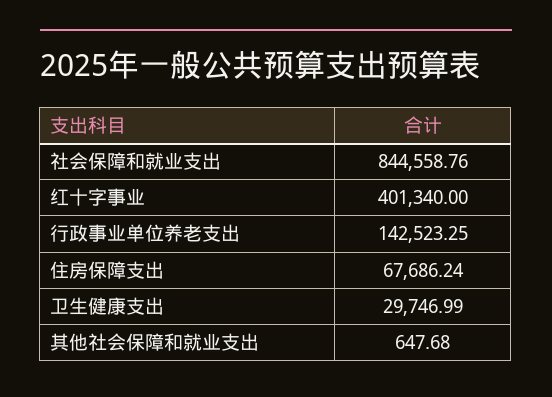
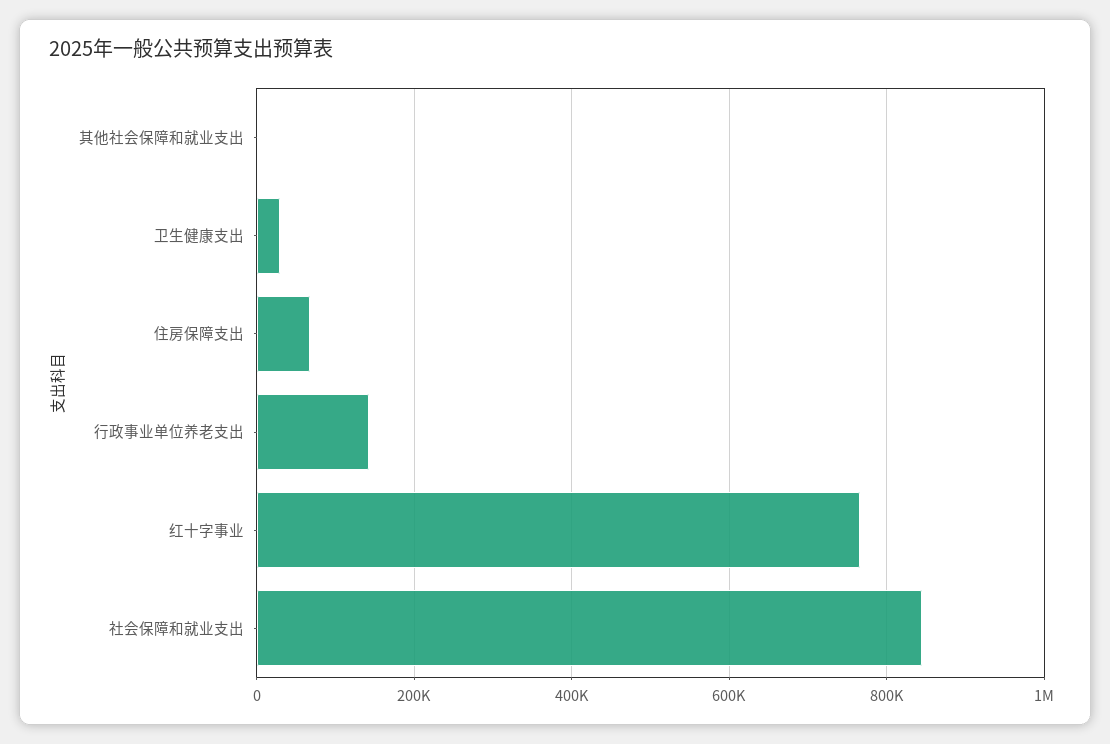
  {
    "社会保障和就业支出": 844558.76,
-   "红十字事业": 401340,
+   "红十字事业": 760000,
    "行政事业单位养老支出": 142523.25,
    "住房保障支出": 67686.24,
    "卫生健康支出": 29746.99,
    "其他社会保障和就业支出": 647.68
  }

